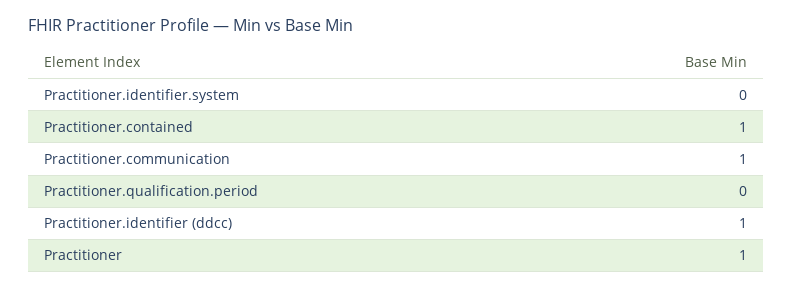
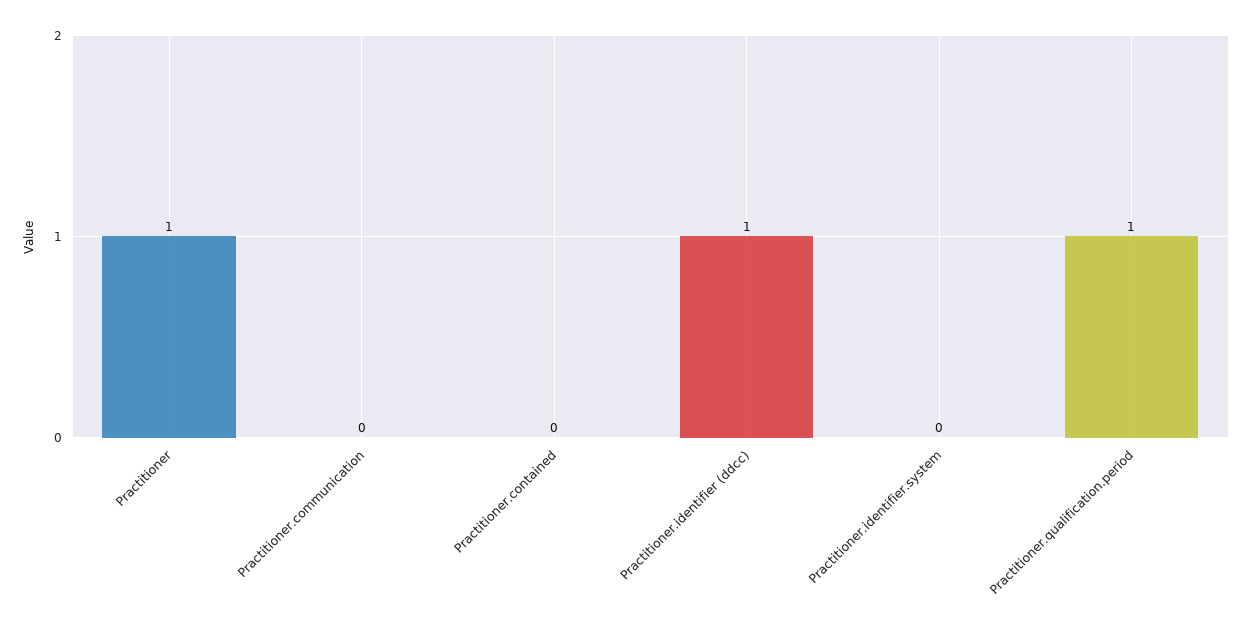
  {
    "Practitioner.identifier.system": 0,
-   "Practitioner.contained": 1,
+   "Practitioner.contained": 0,
-   "Practitioner.communication": 1,
+   "Practitioner.communication": 0,
-   "Practitioner.qualification.period": 0,
+   "Practitioner.qualification.period": 1,
    "Practitioner.identifier (ddcc)": 1,
    "Practitioner": 1
  }

